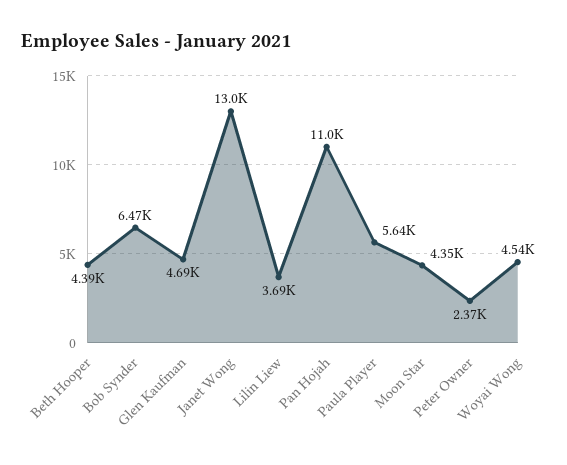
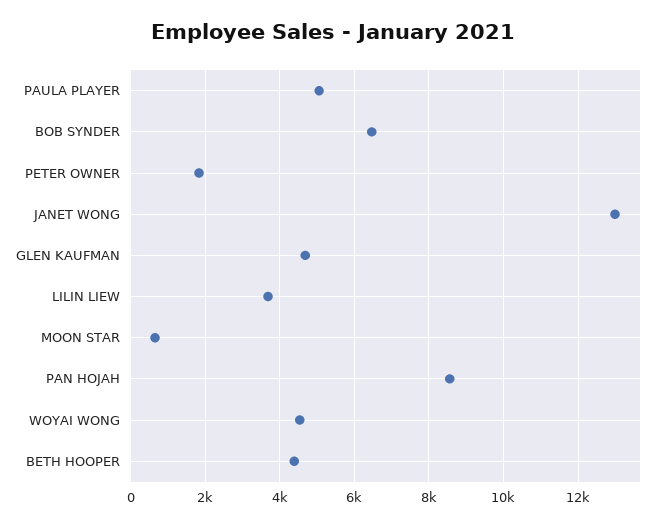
  {
    "Beth Hooper": 4390,
    "Bob Synder": 6470,
    "Glen Kaufman": 4690,
    "Janet Wong": 13000,
    "Lilin Liew": 3690,
-   "Pan Hojah": 11000,
+   "Pan Hojah": 8600,
-   "Paula Player": 5640,
+   "Paula Player": 5000,
-   "Moon Star": 4350,
+   "Moon Star": 600,
-   "Peter Owner": 2370,
+   "Peter Owner": 1800,
    "Woyai Wong": 4540
  }

